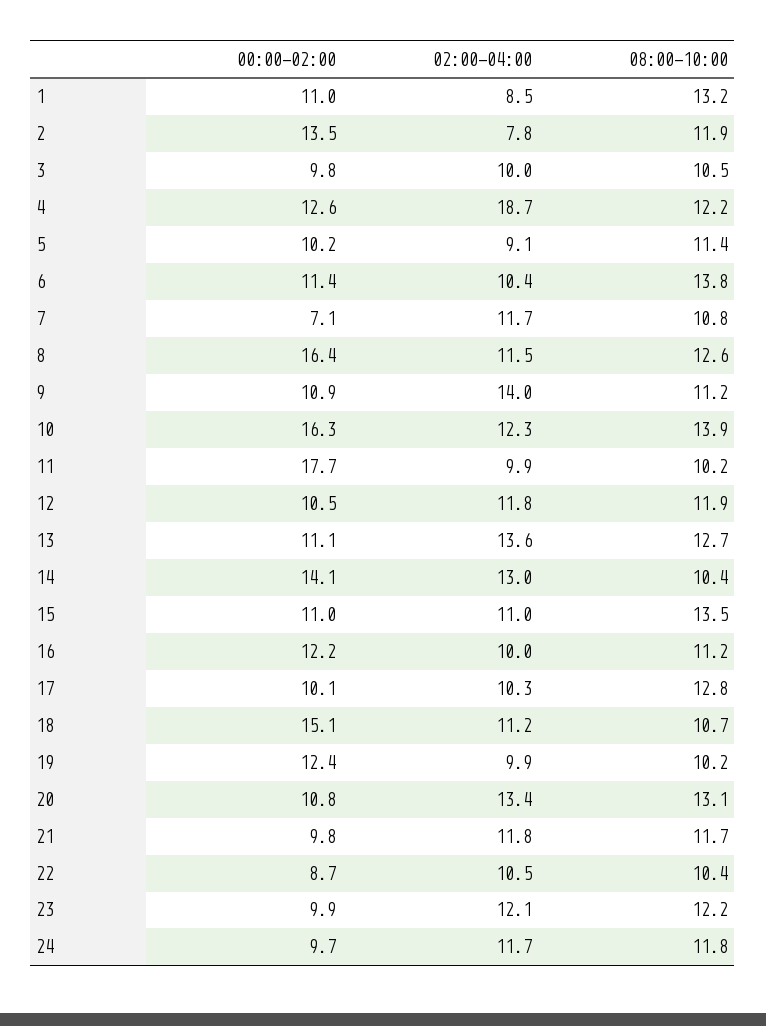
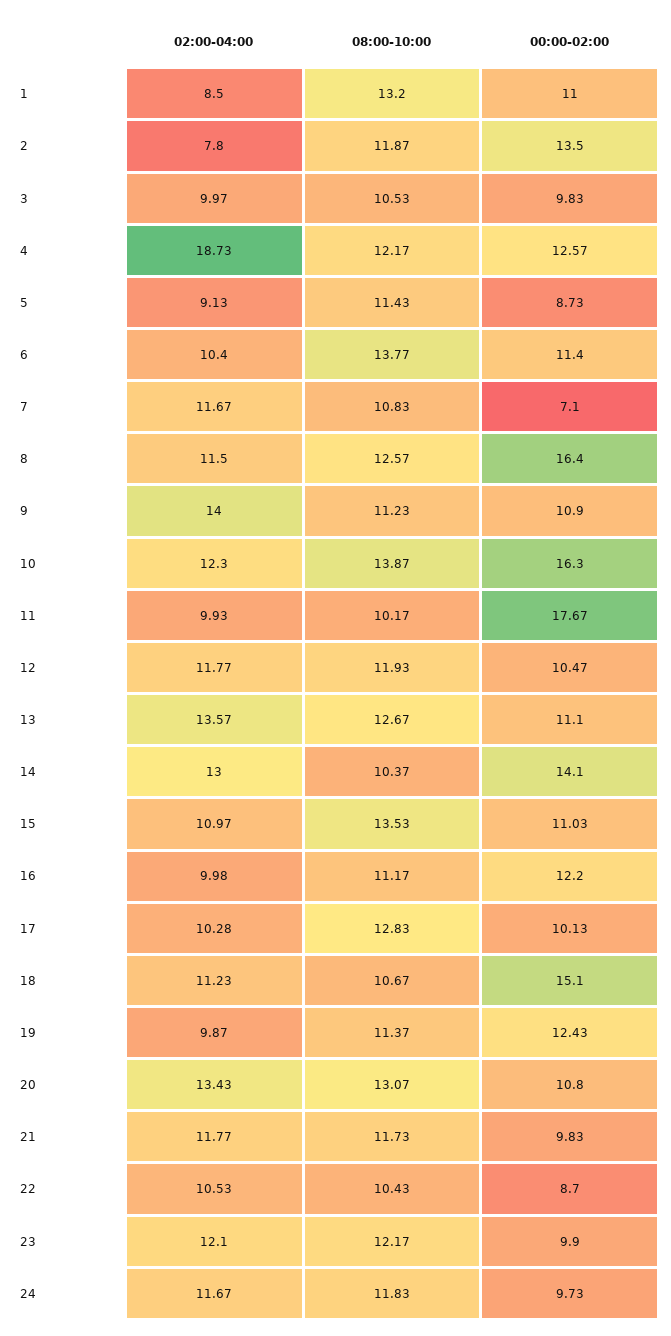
  {
    "00:00-02:00": {
      "1": 11,
      "2": 13.5,
      "3": 9.83,
      "4": 12.57,
-     "5": 10.2,
+     "5": 8.73,
      "6": 11.4,
      "7": 7.1,
      "8": 16.4,
      "9": 10.9,
      "10": 16.3,
      "11": 17.67,
      "12": 10.47,
      "13": 11.1,
      "14": 14.1,
      "15": 11.03,
      "16": 12.2,
      "17": 10.13,
      "18": 15.1,
      "19": 12.43,
      "20": 10.8,
      "21": 9.83,
      "22": 8.7,
      "23": 9.9,
      "24": 9.73
    },
    "02:00-04:00": {
      "1": 8.5,
      "2": 7.8,
      "3": 9.97,
      "4": 18.73,
      "5": 9.13,
      "6": 10.4,
      "7": 11.67,
      "8": 11.5,
      "9": 14,
      "10": 12.3,
      "11": 9.93,
      "12": 11.77,
      "13": 13.57,
      "14": 13,
      "15": 10.97,
      "16": 9.98,
      "17": 10.28,
      "18": 11.23,
      "19": 9.87,
      "20": 13.43,
      "21": 11.77,
      "22": 10.53,
      "23": 12.1,
      "24": 11.67
    },
    "08:00-10:00": {
      "1": 13.2,
      "2": 11.87,
      "3": 10.53,
      "4": 12.17,
      "5": 11.43,
      "6": 13.77,
      "7": 10.83,
      "8": 12.57,
      "9": 11.23,
      "10": 13.87,
      "11": 10.17,
      "12": 11.93,
      "13": 12.67,
      "14": 10.37,
      "15": 13.53,
      "16": 11.17,
      "17": 12.83,
      "18": 10.67,
-     "19": 10.2,
+     "19": 11.37,
      "20": 13.07,
      "21": 11.73,
      "22": 10.43,
      "23": 12.17,
      "24": 11.83
    }
  }

